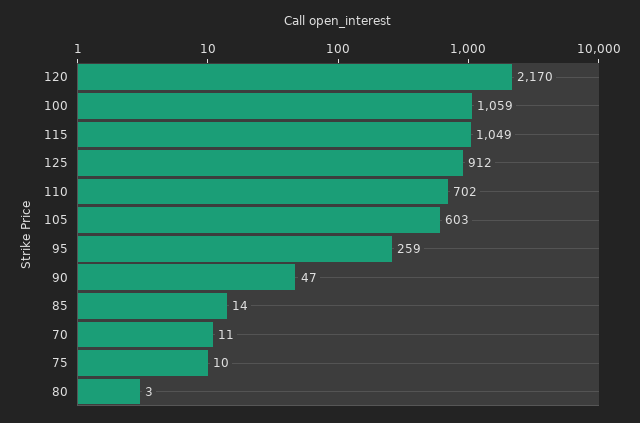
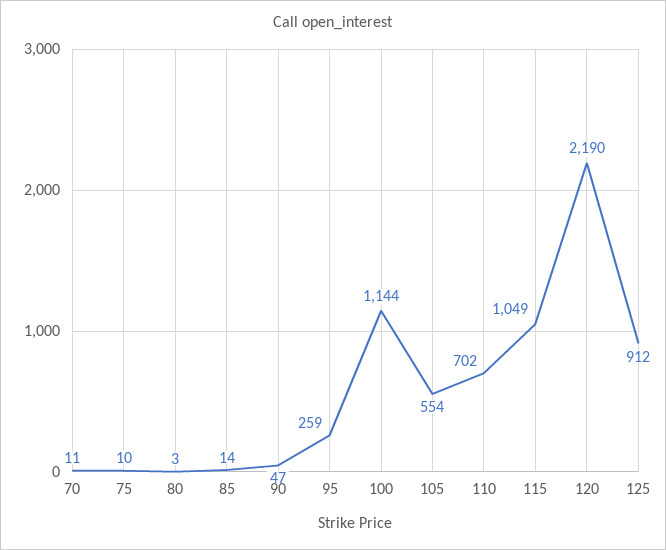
  {
-   "120": 2170,
+   "120": 2190,
-   "100": 1059,
+   "100": 1144,
    "115": 1049,
    "125": 912,
    "110": 702,
-   "105": 603,
+   "105": 554,
    "95": 259,
    "90": 47,
    "85": 14,
    "70": 11,
    "75": 10,
    "80": 3
  }

